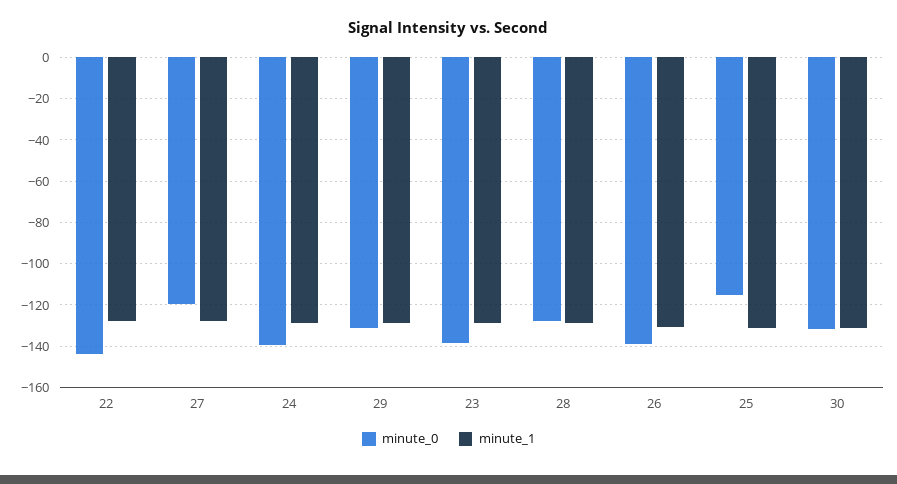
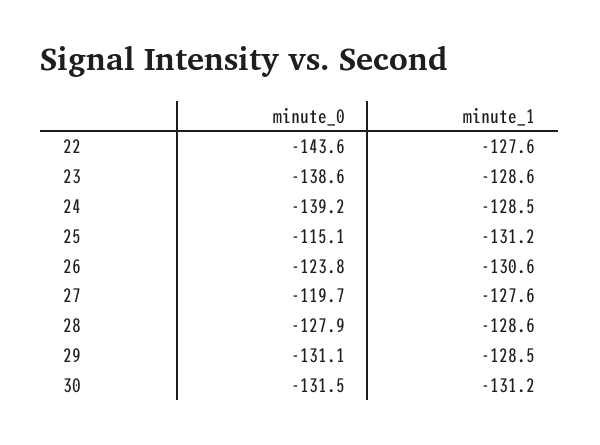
  {
    "minute_0": {
      "22": -143.6,
      "27": -119.7,
      "24": -139.2,
      "29": -131.1,
      "23": -138.6,
      "28": -127.9,
-     "26": -140,
+     "26": -123.8,
      "25": -115.1,
      "30": -131.5
    },
    "minute_1": {
      "22": -127.6,
      "27": -127.6,
      "24": -128.5,
      "29": -128.5,
      "23": -128.6,
      "28": -128.6,
      "26": -130.6,
      "25": -131.2,
      "30": -131.2
    }
  }

